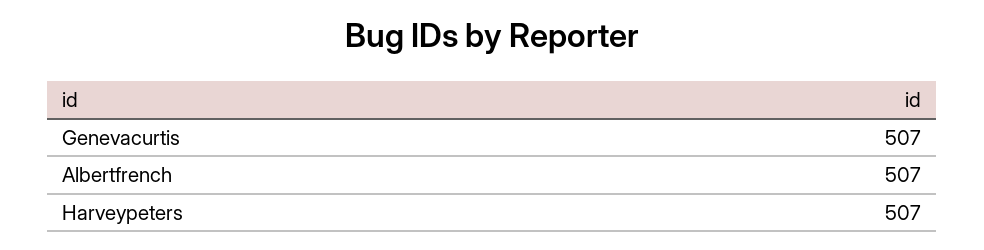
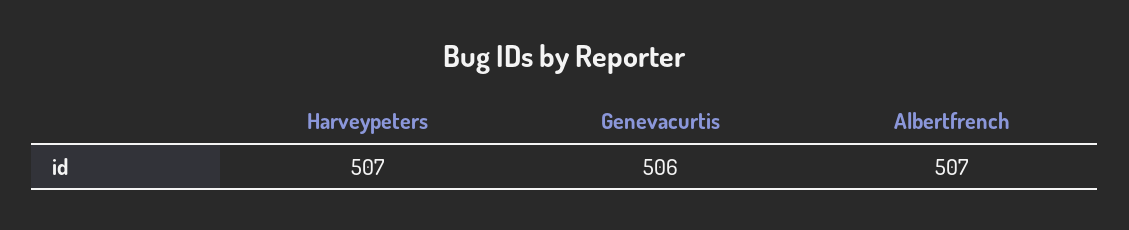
  {
-   "Genevacurtis": 507,
+   "Genevacurtis": 506,
    "Albertfrench": 507,
    "Harveypeters": 507
  }

